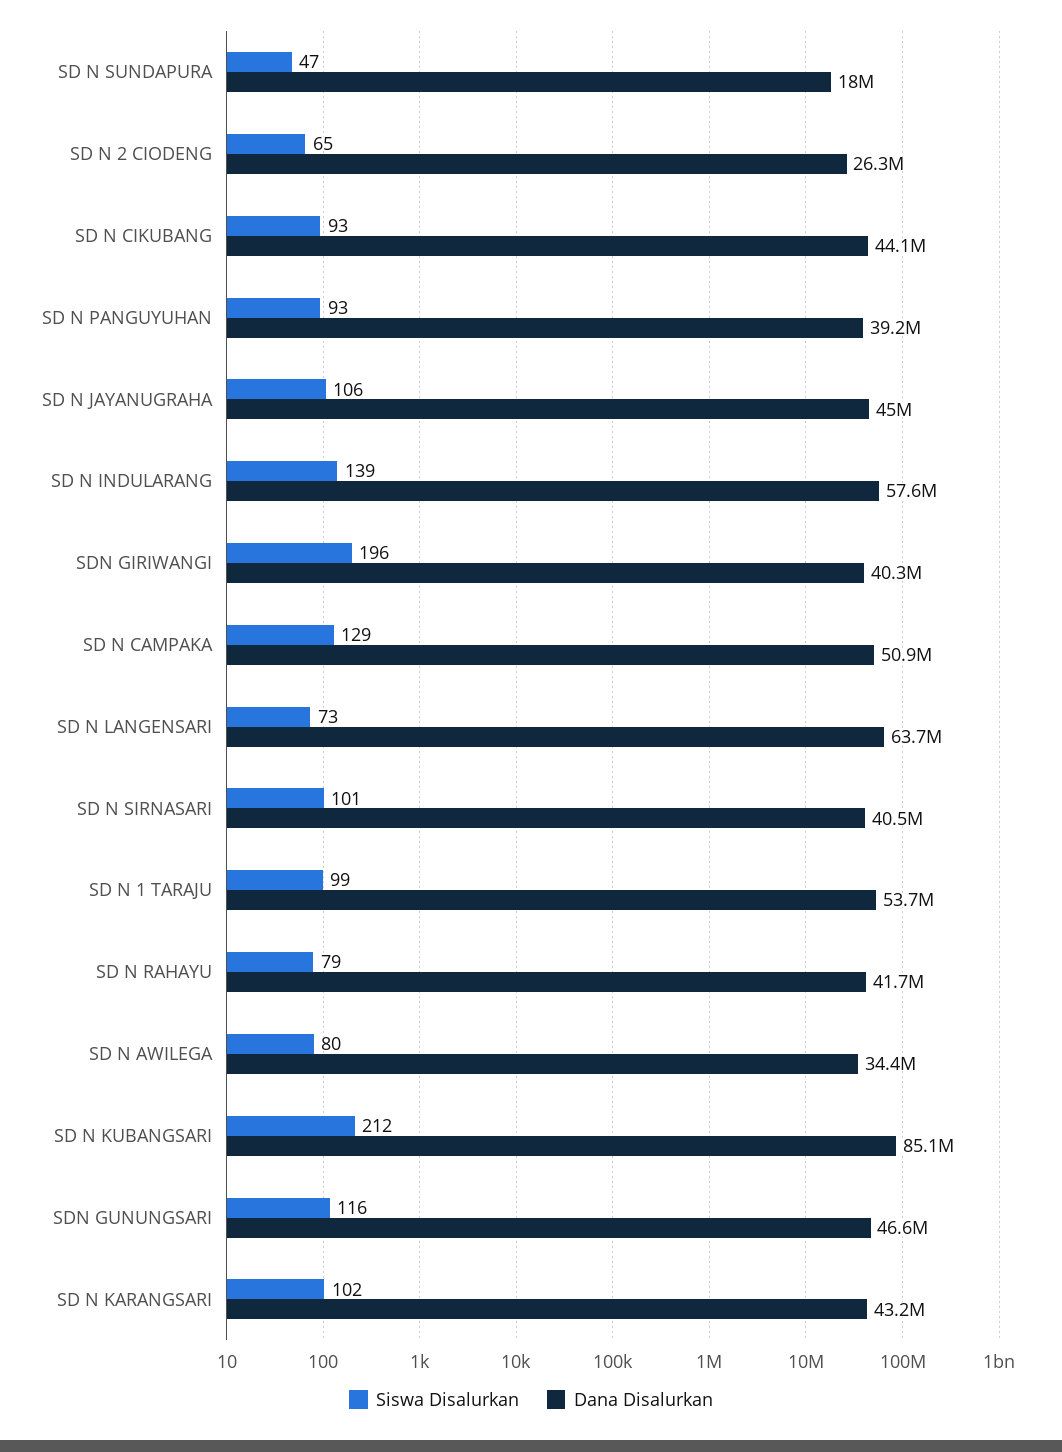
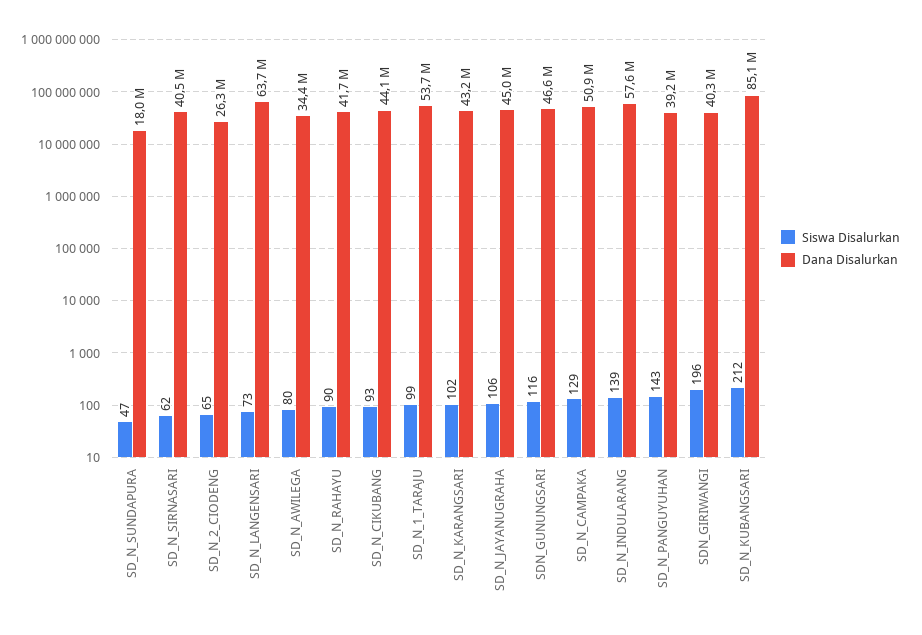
  {
    "Siswa Disalurkan": {
      "SD N SUNDAPURA": 47,
      "SD N 2 CIODENG": 65,
      "SD N CIKUBANG": 93,
-     "SD N PANGUYUHAN": 93,
+     "SD N PANGUYUHAN": 143,
      "SD N JAYANUGRAHA": 106,
      "SD N INDULARANG": 139,
      "SDN GIRIWANGI": 196,
      "SD N CAMPAKA": 129,
      "SD N LANGENSARI": 73,
-     "SD N SIRNASARI": 101,
+     "SD N SIRNASARI": 62,
      "SD N 1 TARAJU": 99,
-     "SD N RAHAYU": 79,
+     "SD N RAHAYU": 90,
      "SD N AWILEGA": 80,
      "SD N KUBANGSARI": 212,
      "SDN GUNUNGSARI": 116,
      "SD N KARANGSARI": 102
    },
    "Dana Disalurkan": {
      "SD N SUNDAPURA": 18000000,
      "SD N 2 CIODENG": 26300000,
      "SD N CIKUBANG": 44100000,
      "SD N PANGUYUHAN": 39200000,
      "SD N JAYANUGRAHA": 45000000,
      "SD N INDULARANG": 57600000,
      "SDN GIRIWANGI": 40300000,
      "SD N CAMPAKA": 50900000,
      "SD N LANGENSARI": 63700000,
      "SD N SIRNASARI": 40500000,
      "SD N 1 TARAJU": 53700000,
      "SD N RAHAYU": 41700000,
      "SD N AWILEGA": 34400000,
      "SD N KUBANGSARI": 85100000,
      "SDN GUNUNGSARI": 46600000,
      "SD N KARANGSARI": 43200000
    }
  }

